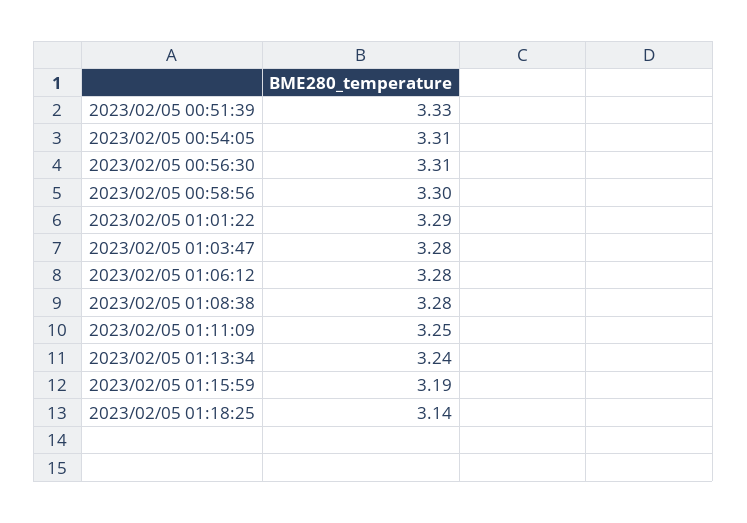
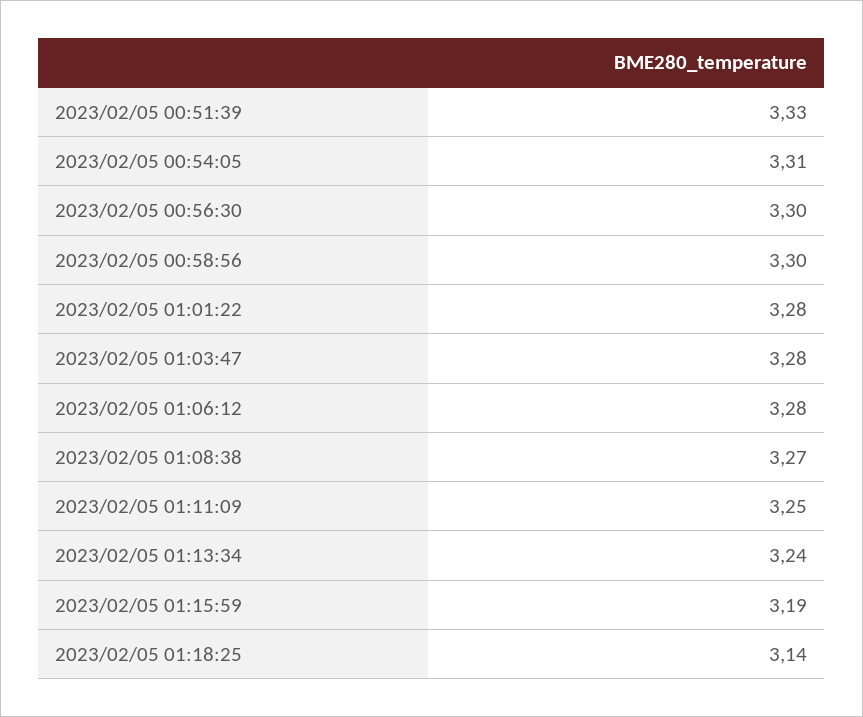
  {
    "2023/02/05 00:51:39": 3.33,
    "2023/02/05 00:54:05": 3.31,
-   "2023/02/05 00:56:30": 3.31,
+   "2023/02/05 00:56:30": 3.3,
    "2023/02/05 00:58:56": 3.3,
-   "2023/02/05 01:01:22": 3.29,
+   "2023/02/05 01:01:22": 3.28,
    "2023/02/05 01:03:47": 3.28,
    "2023/02/05 01:06:12": 3.28,
-   "2023/02/05 01:08:38": 3.28,
+   "2023/02/05 01:08:38": 3.27,
    "2023/02/05 01:11:09": 3.25,
    "2023/02/05 01:13:34": 3.24,
    "2023/02/05 01:15:59": 3.19,
    "2023/02/05 01:18:25": 3.14
  }

